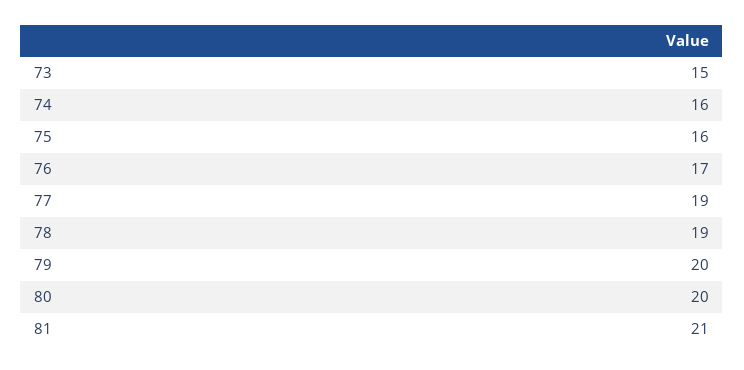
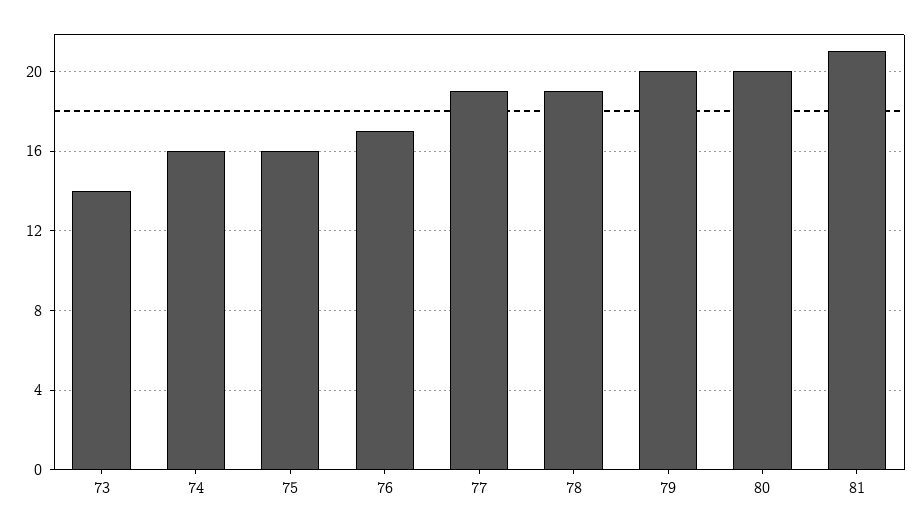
  {
-   "73": 15,
+   "73": 14,
    "74": 16,
    "75": 16,
    "76": 17,
    "77": 19,
    "78": 19,
    "79": 20,
    "80": 20,
    "81": 21
  }

